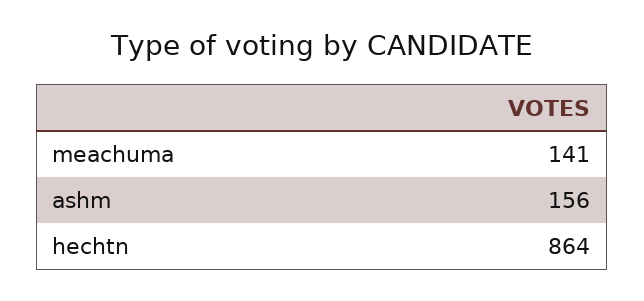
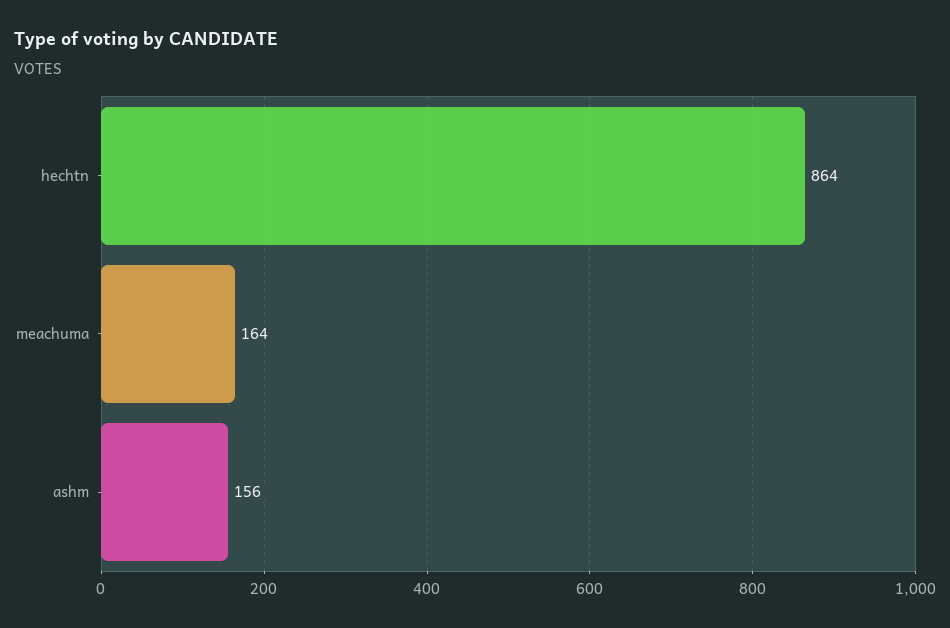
  {
-   "meachuma": 141,
+   "meachuma": 164,
    "ashm": 156,
    "hechtn": 864
  }

